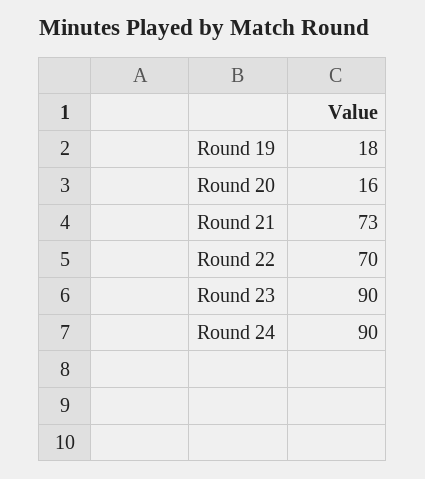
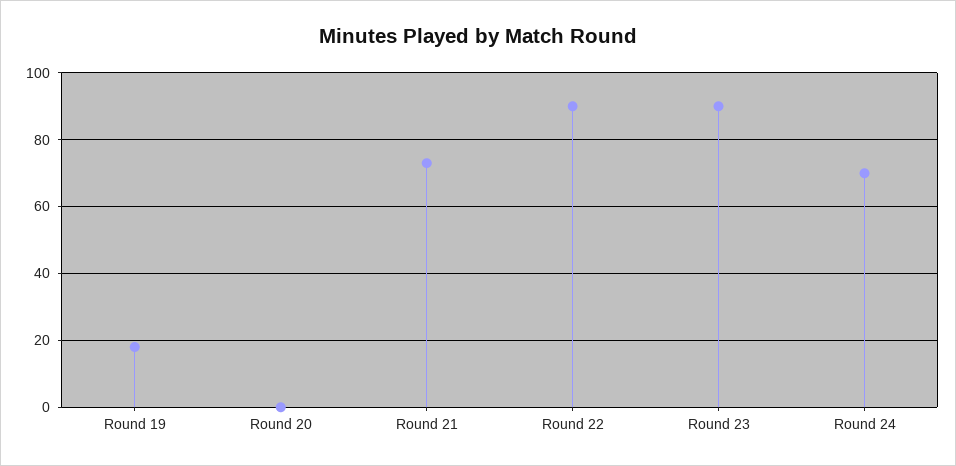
  {
    "Round 19": 18,
-   "Round 20": 16,
+   "Round 20": 0,
    "Round 21": 73,
-   "Round 22": 70,
+   "Round 22": 90,
    "Round 23": 90,
-   "Round 24": 90
+   "Round 24": 70
  }

